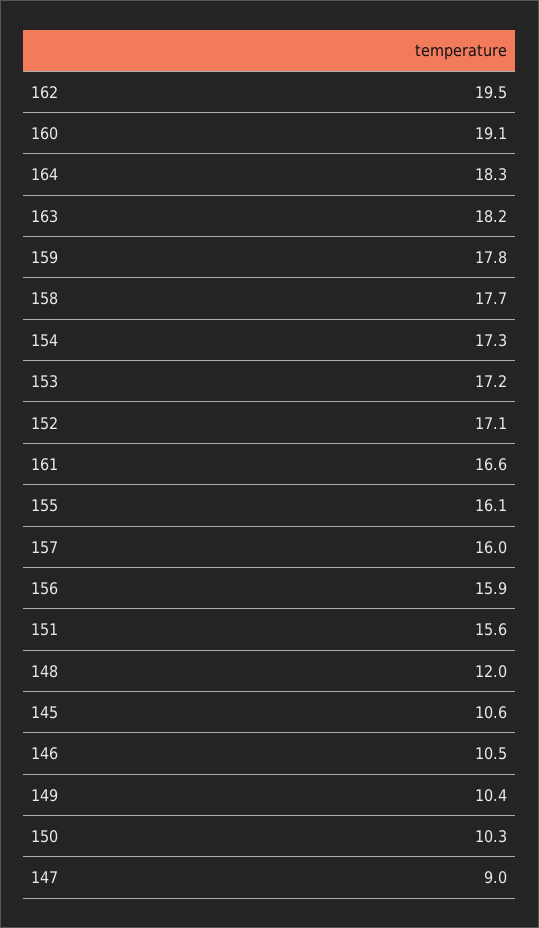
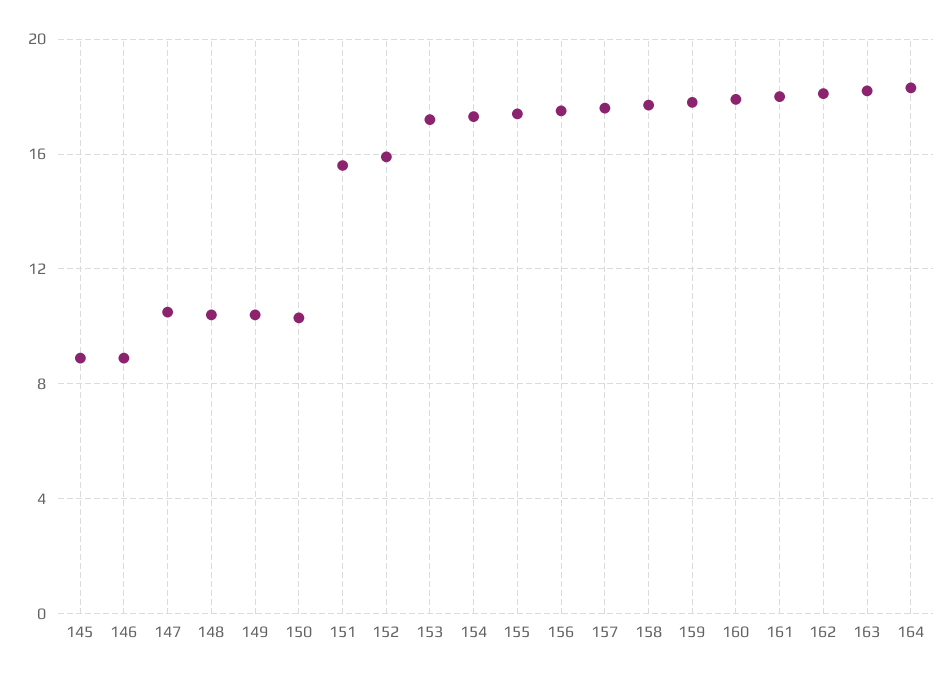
  {
-   "162": 19.5,
+   "162": 18,
-   "160": 19.1,
+   "160": 18,
    "164": 18.3,
    "163": 18.2,
    "159": 17.8,
    "158": 17.7,
    "154": 17.3,
    "153": 17.2,
-   "152": 17.1,
+   "152": 16,
-   "161": 16.6,
+   "161": 18,
-   "155": 16.1,
+   "155": 17.5,
-   "157": 16,
+   "157": 17.5,
-   "156": 15.9,
+   "156": 17.5,
    "151": 15.6,
-   "148": 12,
+   "148": 10.5,
-   "145": 10.6,
+   "145": 9,
-   "146": 10.5,
+   "146": 9,
    "149": 10.4,
    "150": 10.3,
-   "147": 9
+   "147": 10.5
  }

